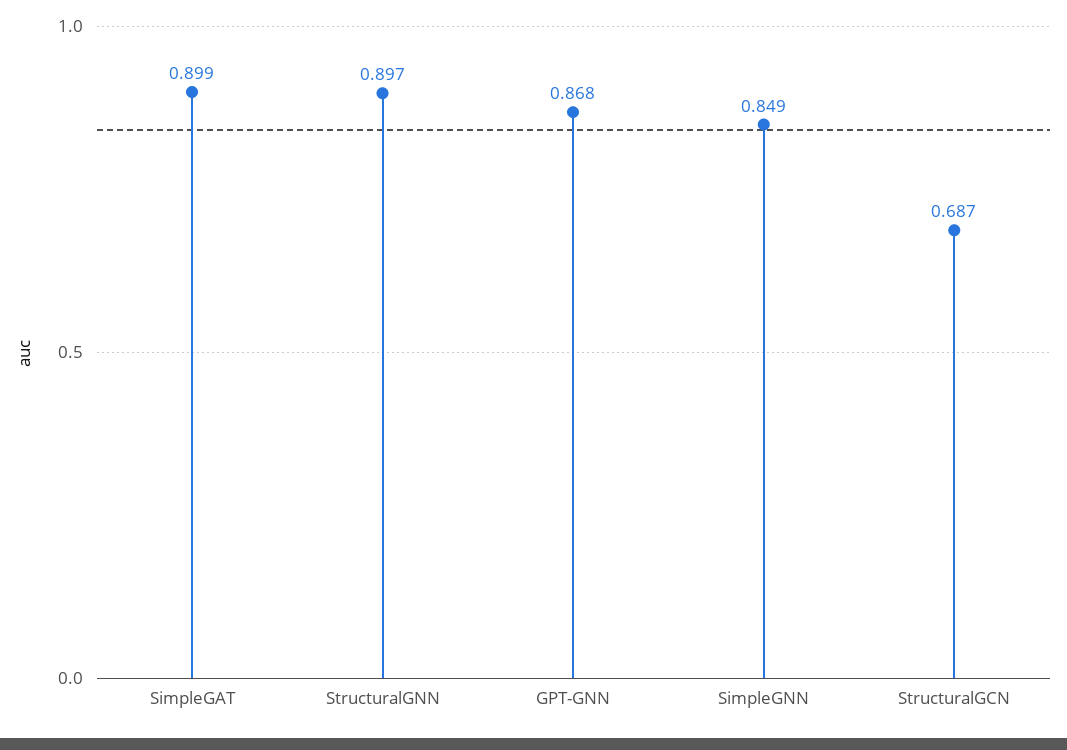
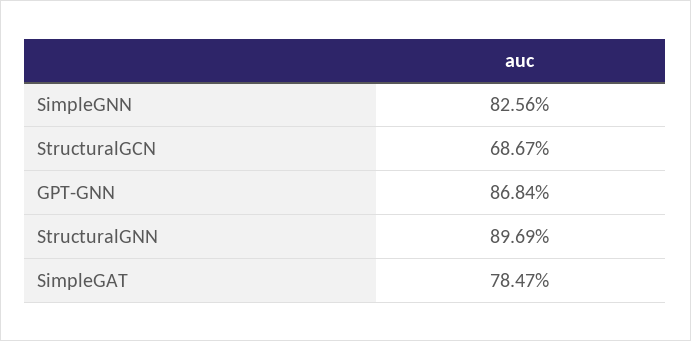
  {
-   "SimpleGAT": 0.899,
+   "SimpleGAT": 0.7847,
    "StructuralGNN": 0.8969,
    "GPT-GNN": 0.8684,
-   "SimpleGNN": 0.849,
+   "SimpleGNN": 0.8256,
    "StructuralGCN": 0.6867
  }

